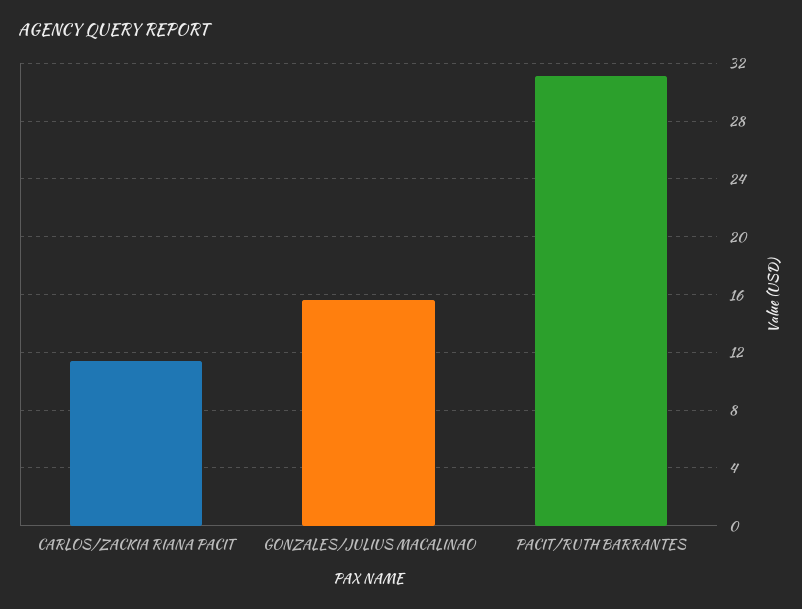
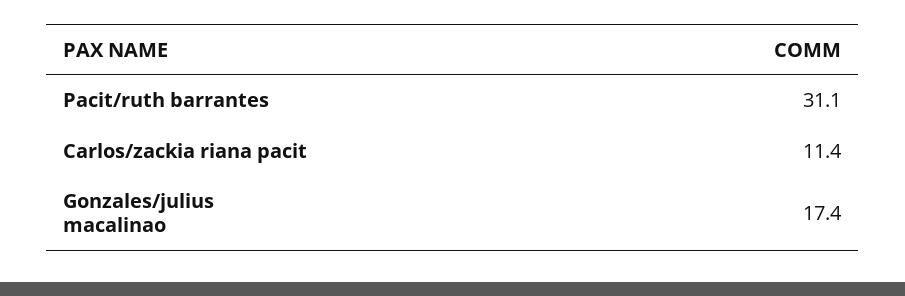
  {
    "CARLOS/ZACKIA RIANA PACIT": 11.4,
-   "GONZALES/JULIUS MACALINAO": 15.5,
+   "GONZALES/JULIUS MACALINAO": 17.4,
    "PACIT/RUTH BARRANTES": 31.1
  }

